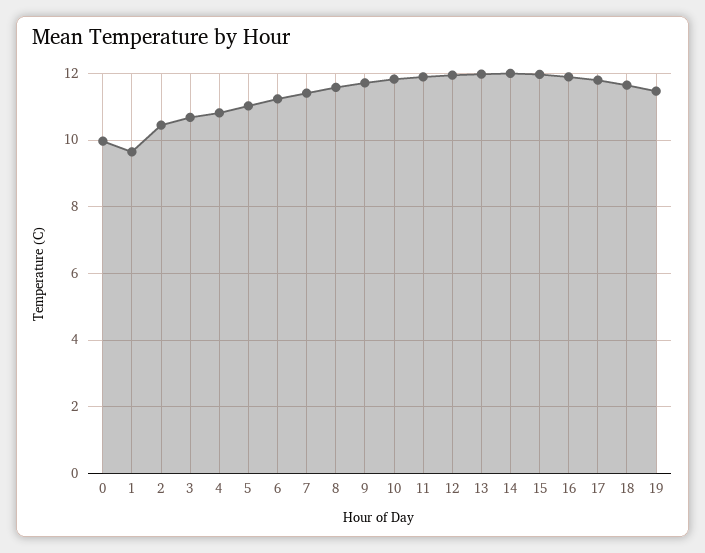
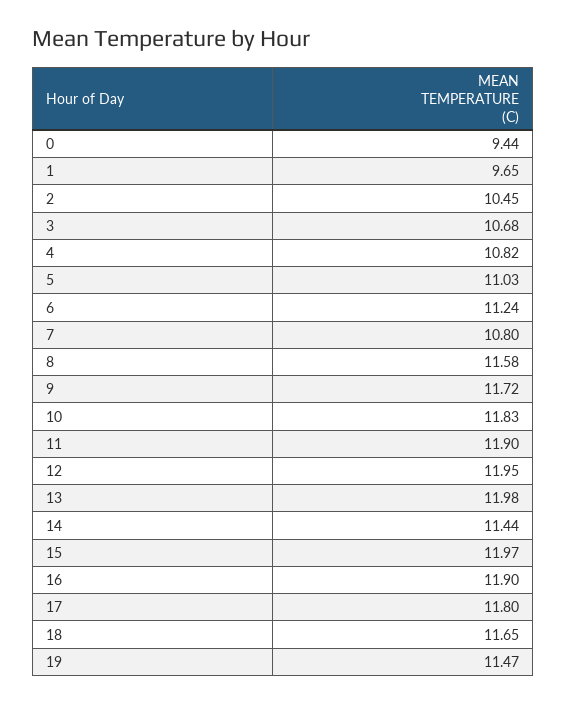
  {
-   "0": 10,
+   "0": 9.44,
    "1": 9.65,
    "2": 10.45,
    "3": 10.68,
    "4": 10.82,
    "5": 11.03,
    "6": 11.24,
-   "7": 11.4,
+   "7": 10.8,
    "8": 11.58,
    "9": 11.72,
    "10": 11.83,
    "11": 11.9,
    "12": 11.95,
    "13": 11.98,
-   "14": 12,
+   "14": 11.44,
    "15": 11.97,
    "16": 11.9,
    "17": 11.8,
    "18": 11.65,
    "19": 11.47
  }

